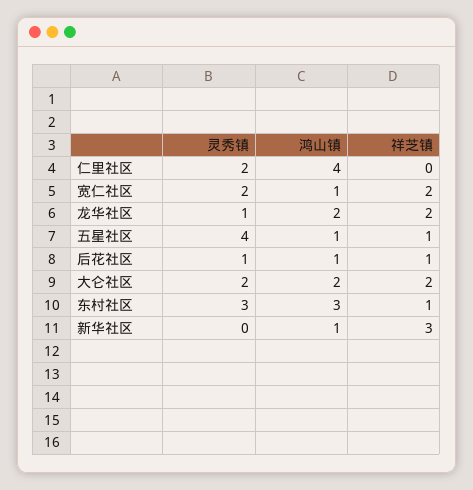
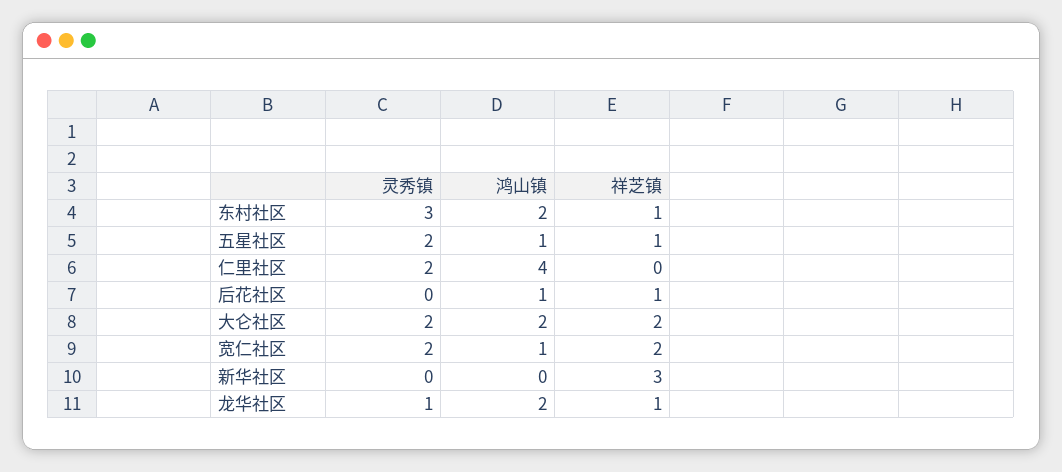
  {
    "灵秀镇": {
      "仁里社区": 2,
      "宽仁社区": 2,
      "龙华社区": 1,
-     "五星社区": 4,
+     "五星社区": 2,
-     "后花社区": 1,
+     "后花社区": 0,
      "大仑社区": 2,
      "东村社区": 3,
      "新华社区": 0
    },
    "鸿山镇": {
      "仁里社区": 4,
      "宽仁社区": 1,
      "龙华社区": 2,
      "五星社区": 1,
      "后花社区": 1,
      "大仑社区": 2,
-     "东村社区": 3,
+     "东村社区": 2,
-     "新华社区": 1
+     "新华社区": 0
    },
    "祥芝镇": {
      "仁里社区": 0,
      "宽仁社区": 2,
-     "龙华社区": 2,
+     "龙华社区": 1,
      "五星社区": 1,
      "后花社区": 1,
      "大仑社区": 2,
      "东村社区": 1,
      "新华社区": 3
    }
  }

